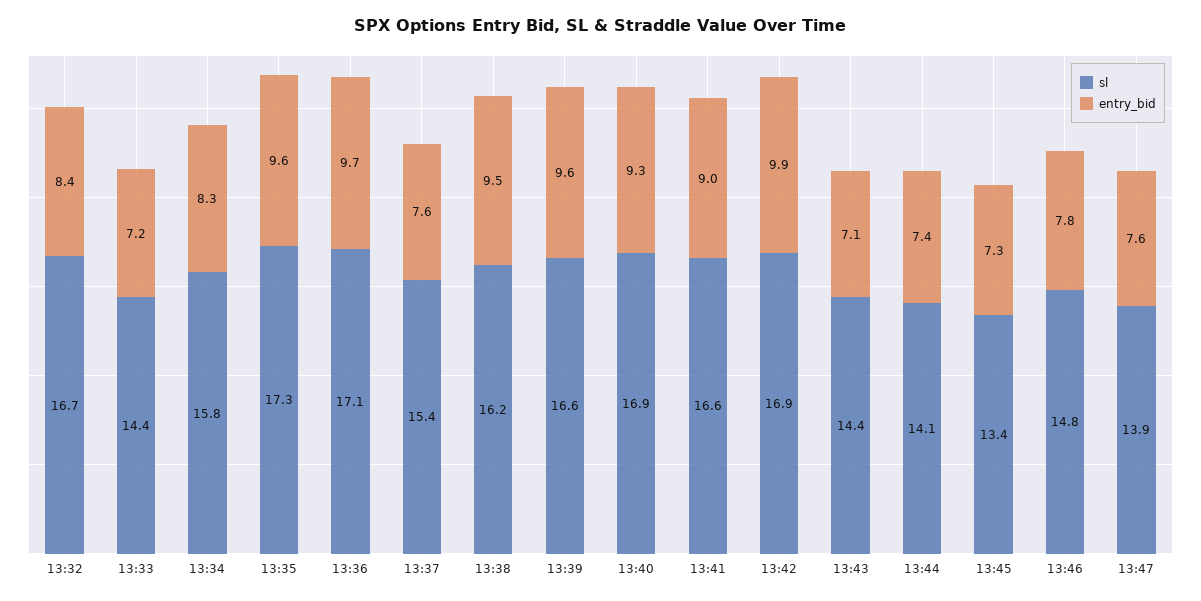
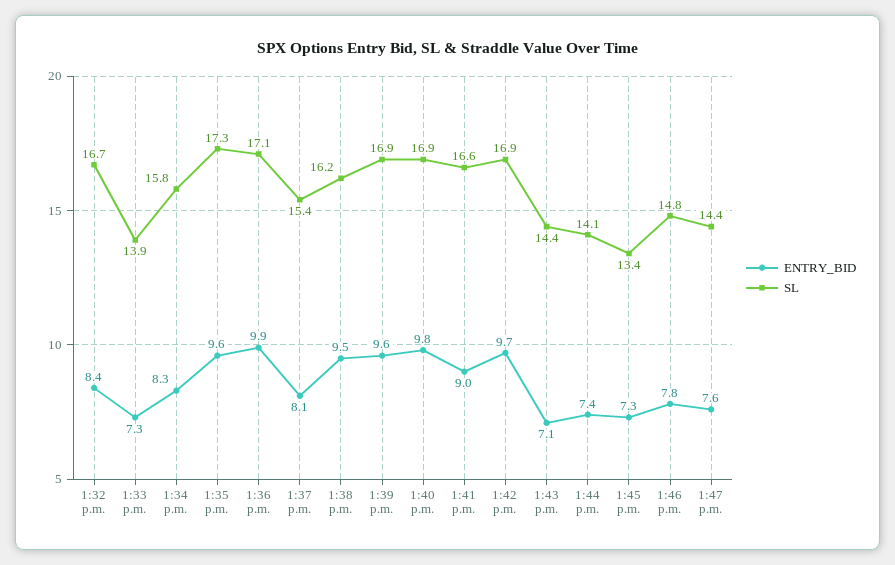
  {
    "sl": {
      "13:32": 16.7,
-     "13:33": 14.4,
+     "13:33": 13.9,
      "13:34": 15.8,
      "13:35": 17.3,
      "13:36": 17.1,
      "13:37": 15.4,
      "13:38": 16.2,
-     "13:39": 16.6,
+     "13:39": 16.9,
      "13:40": 16.9,
      "13:41": 16.6,
      "13:42": 16.9,
      "13:43": 14.4,
      "13:44": 14.1,
      "13:45": 13.4,
      "13:46": 14.8,
-     "13:47": 13.9
+     "13:47": 14.4
    },
    "entry_bid": {
      "13:32": 8.4,
-     "13:33": 7.2,
+     "13:33": 7.3,
      "13:34": 8.3,
      "13:35": 9.6,
-     "13:36": 9.7,
+     "13:36": 9.9,
-     "13:37": 7.6,
+     "13:37": 8.1,
      "13:38": 9.5,
      "13:39": 9.6,
-     "13:40": 9.3,
+     "13:40": 9.8,
      "13:41": 9,
-     "13:42": 9.9,
+     "13:42": 9.7,
      "13:43": 7.1,
      "13:44": 7.4,
      "13:45": 7.3,
      "13:46": 7.8,
      "13:47": 7.6
    }
  }

